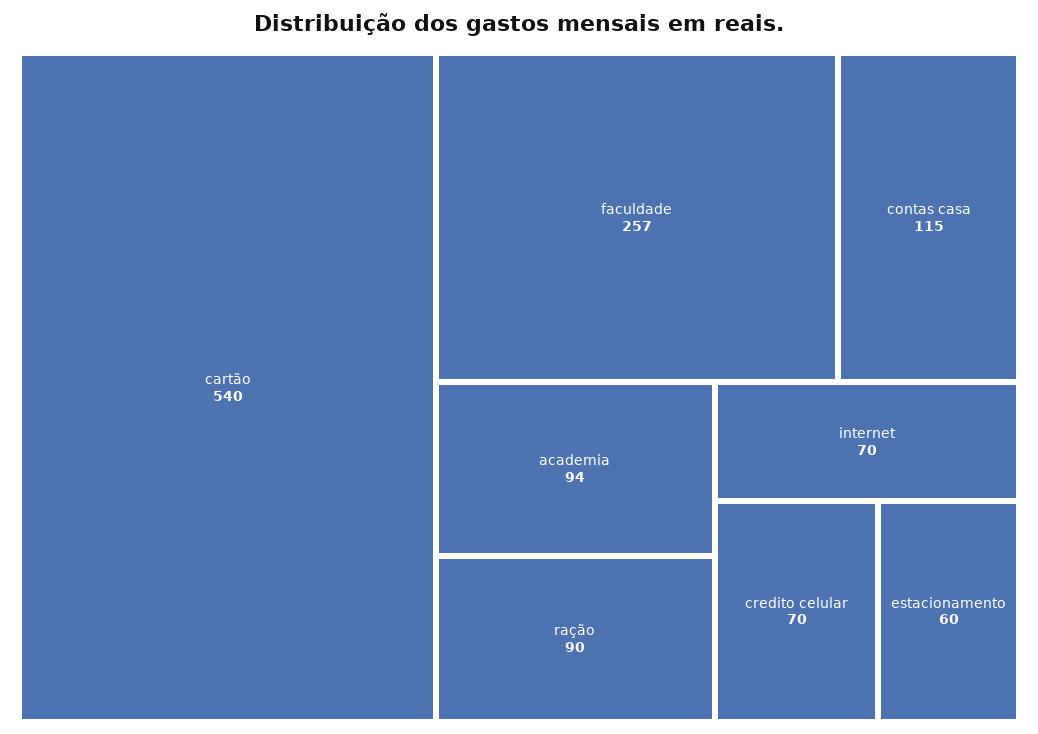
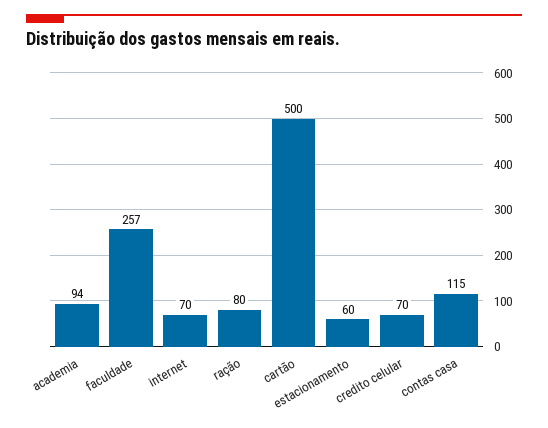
  {
-   "cartão": 540,
+   "cartão": 500,
    "faculdade": 257,
    "contas casa": 115,
    "academia": 94,
-   "ração": 90,
+   "ração": 80,
    "internet": 70,
    "credito celular": 70,
    "estacionamento": 60
  }

